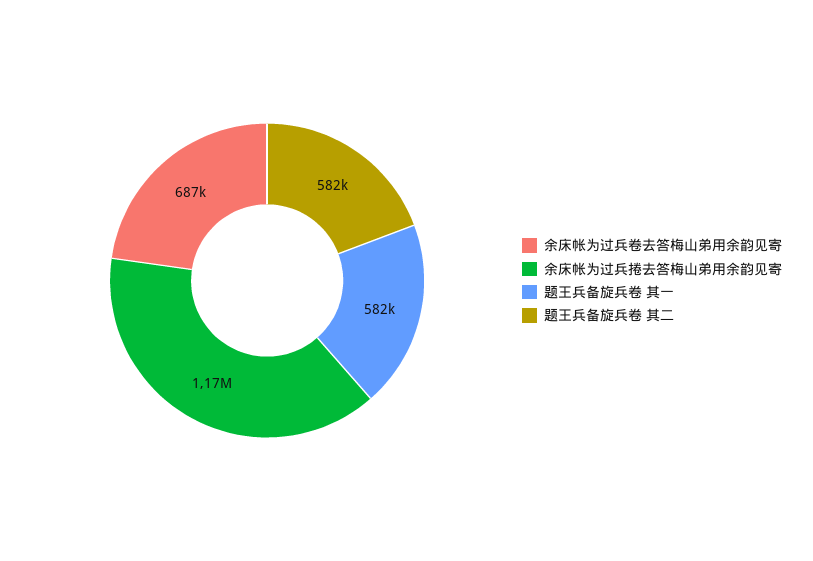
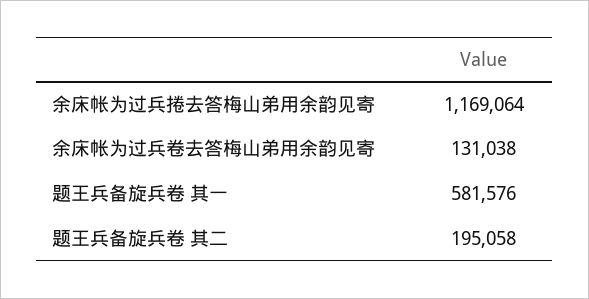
  {
-   "余床帐为过兵卷去答梅山弟用余韵见寄": 687000,
+   "余床帐为过兵卷去答梅山弟用余韵见寄": 131038,
    "余床帐为过兵捲去答梅山弟用余韵见寄": 1169064,
    "题王兵备旋兵卷 其一": 581576,
-   "题王兵备旋兵卷 其二": 582000
+   "题王兵备旋兵卷 其二": 195058
  }

